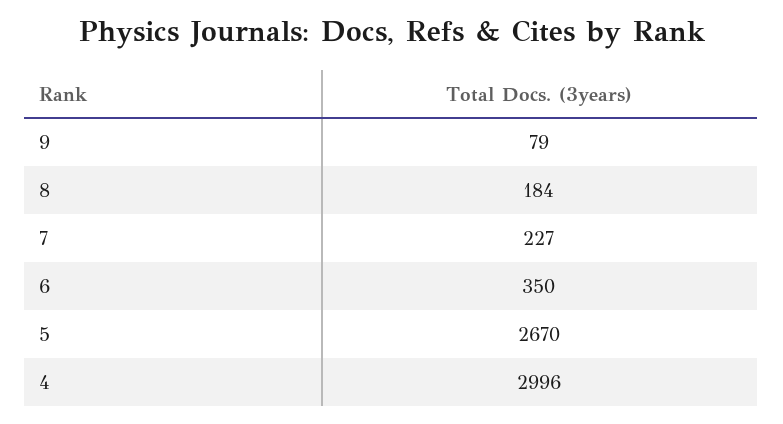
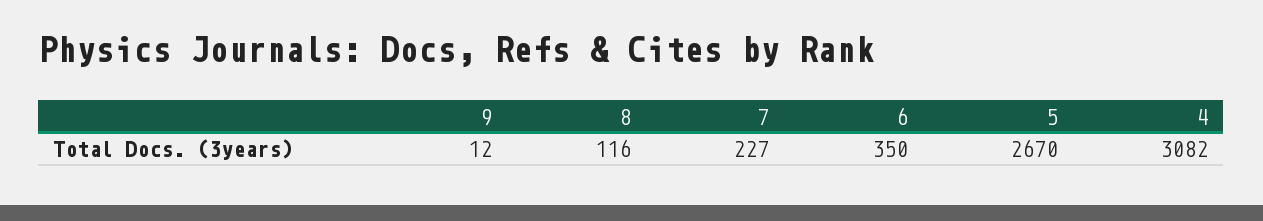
  {
-   "9": 79,
+   "9": 12,
-   "8": 184,
+   "8": 116,
    "7": 227,
    "6": 350,
    "5": 2670,
-   "4": 2996
+   "4": 3082
  }

